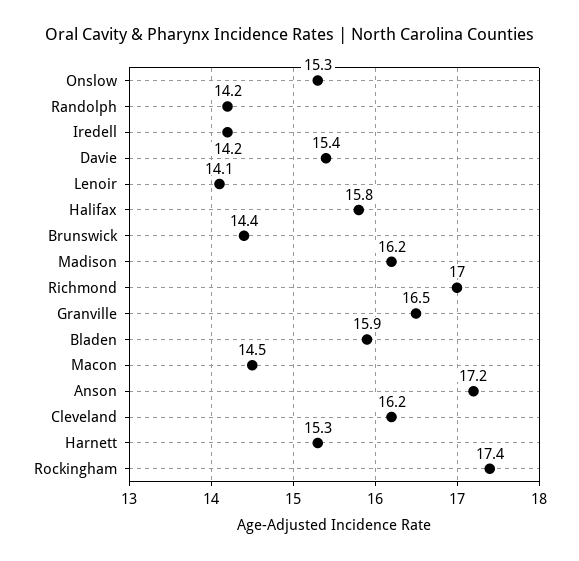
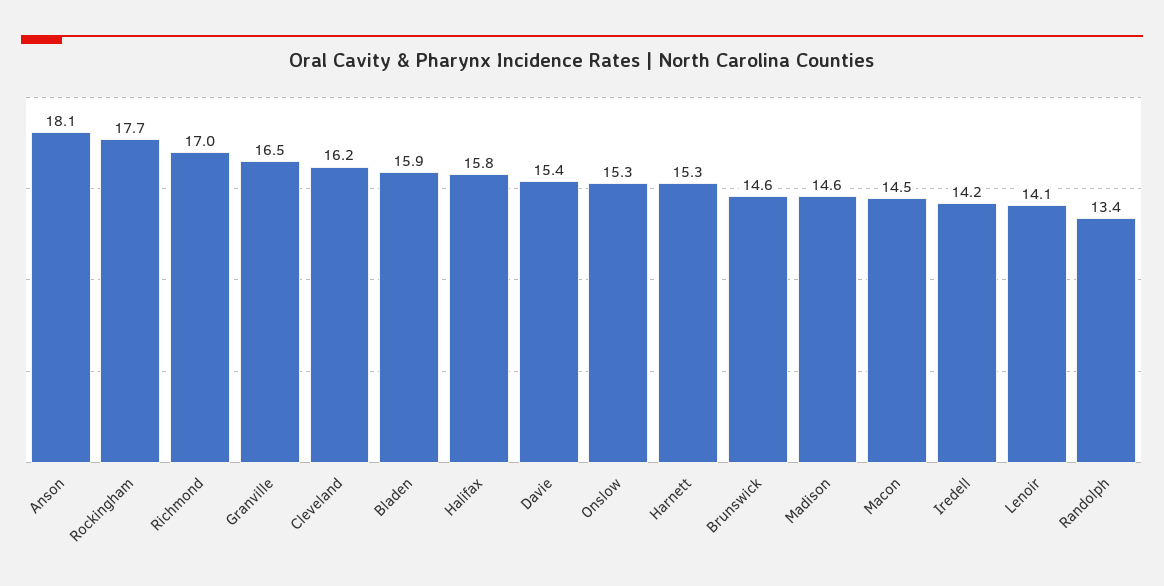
  {
    "Onslow": 15.3,
-   "Randolph": 14.2,
+   "Randolph": 13.4,
    "Iredell": 14.2,
    "Davie": 15.4,
    "Lenoir": 14.1,
    "Halifax": 15.8,
-   "Brunswick": 14.4,
+   "Brunswick": 14.6,
-   "Madison": 16.2,
+   "Madison": 14.6,
    "Richmond": 17,
    "Granville": 16.5,
    "Bladen": 15.9,
    "Macon": 14.5,
-   "Anson": 17.2,
+   "Anson": 18.1,
    "Cleveland": 16.2,
    "Harnett": 15.3,
-   "Rockingham": 17.4
+   "Rockingham": 17.7
  }

